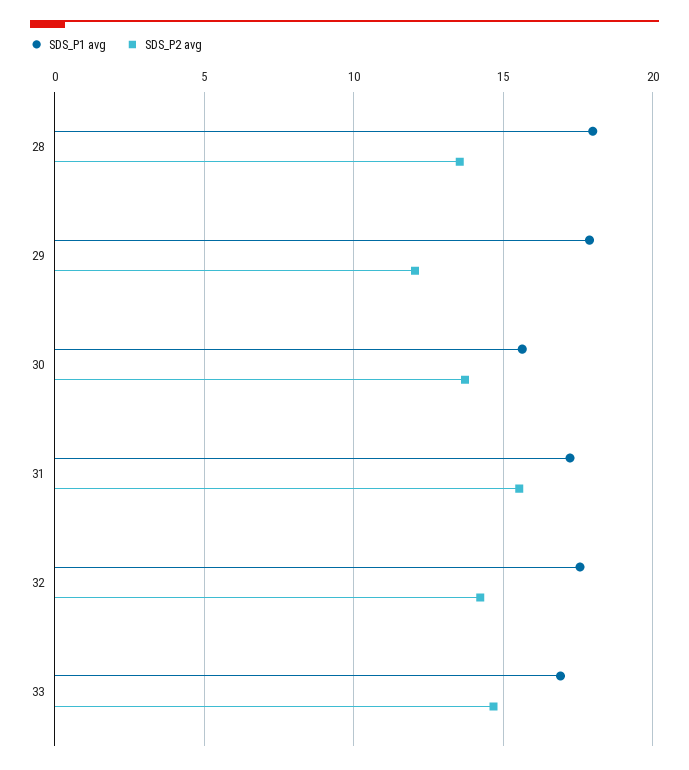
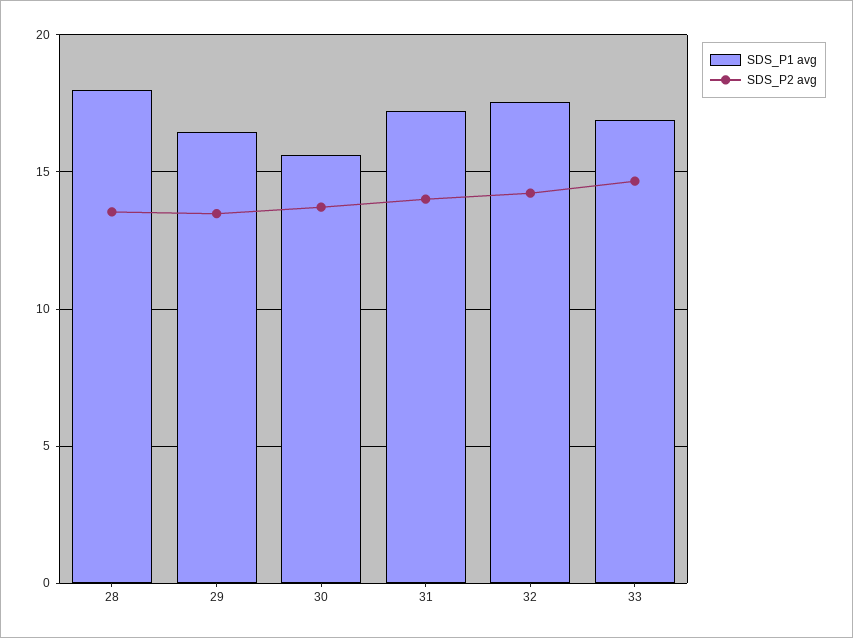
  {
    "SDS_P1 avg": {
      "28": 18,
-     "29": 18,
+     "29": 16.5,
      "30": 15.5,
      "31": 17,
      "32": 17.5,
      "33": 17
    },
    "SDS_P2 avg": {
      "28": 13.5,
-     "29": 12,
+     "29": 13.5,
      "30": 13.5,
-     "31": 15.5,
+     "31": 14,
      "32": 14,
      "33": 14.5
    }
  }

